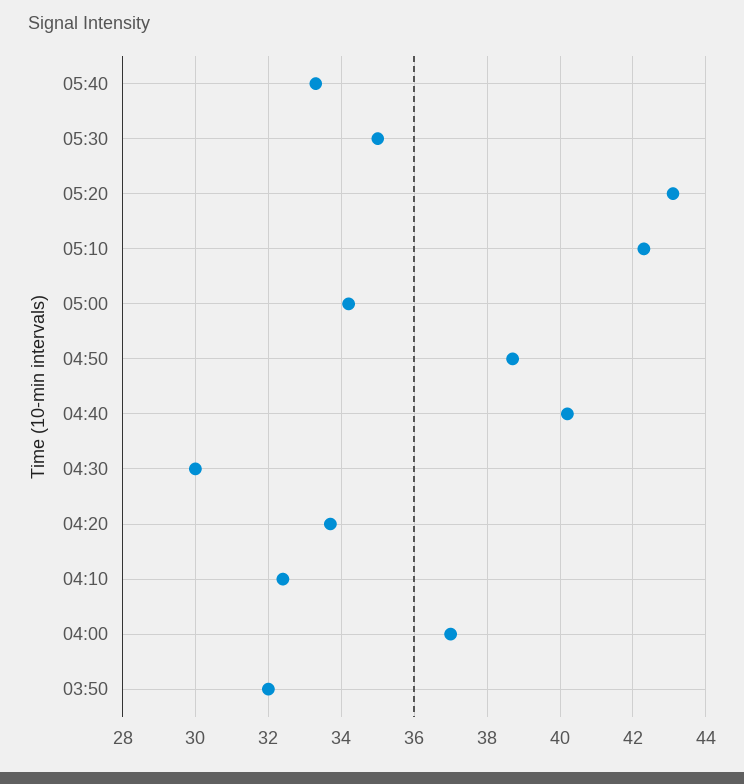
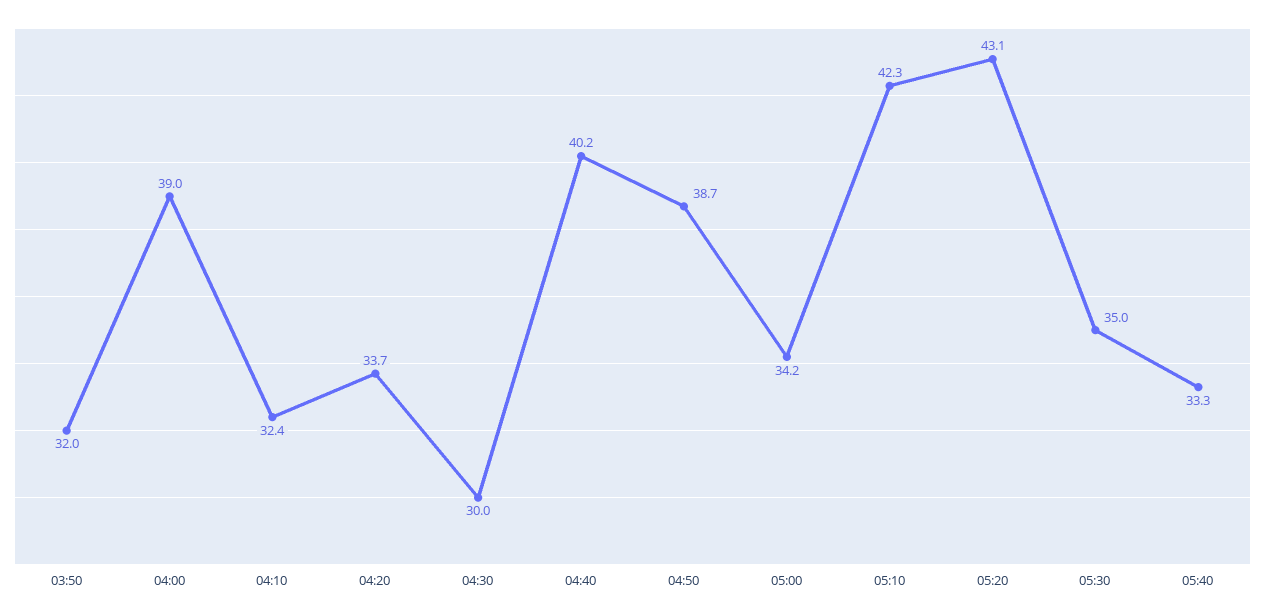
  {
    "05:40": 33.3,
    "05:30": 35,
    "05:20": 43.1,
    "05:10": 42.3,
    "05:00": 34.2,
    "04:50": 38.7,
    "04:40": 40.2,
    "04:30": 30,
    "04:20": 33.7,
    "04:10": 32.4,
-   "04:00": 37,
+   "04:00": 39,
    "03:50": 32
  }

